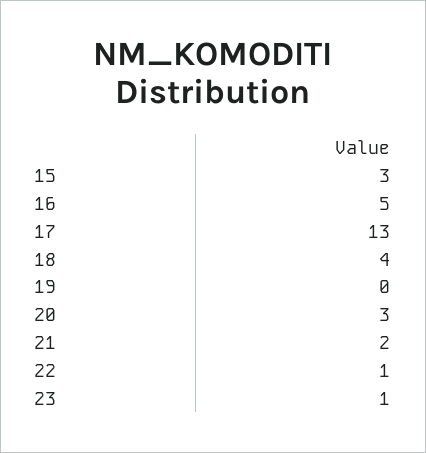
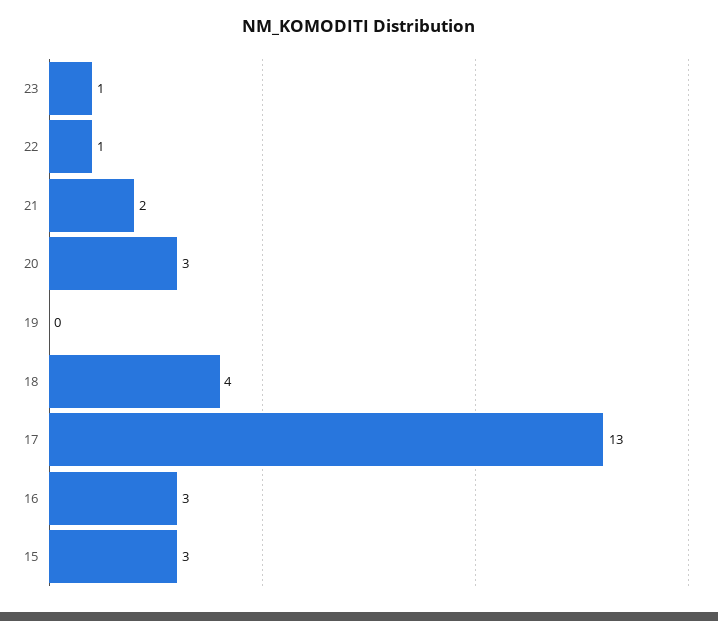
  {
    "15": 3,
-   "16": 5,
+   "16": 3,
    "17": 13,
    "18": 4,
    "19": 0,
    "20": 3,
    "21": 2,
    "22": 1,
    "23": 1
  }

